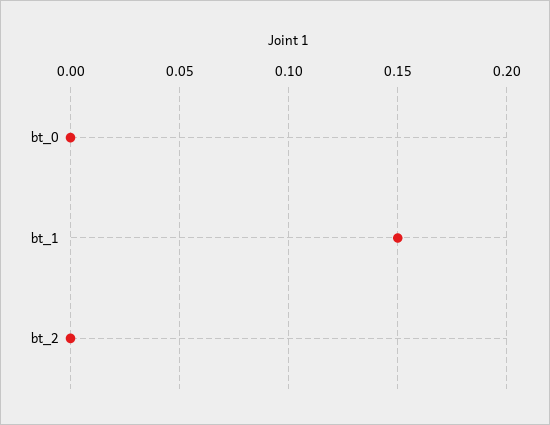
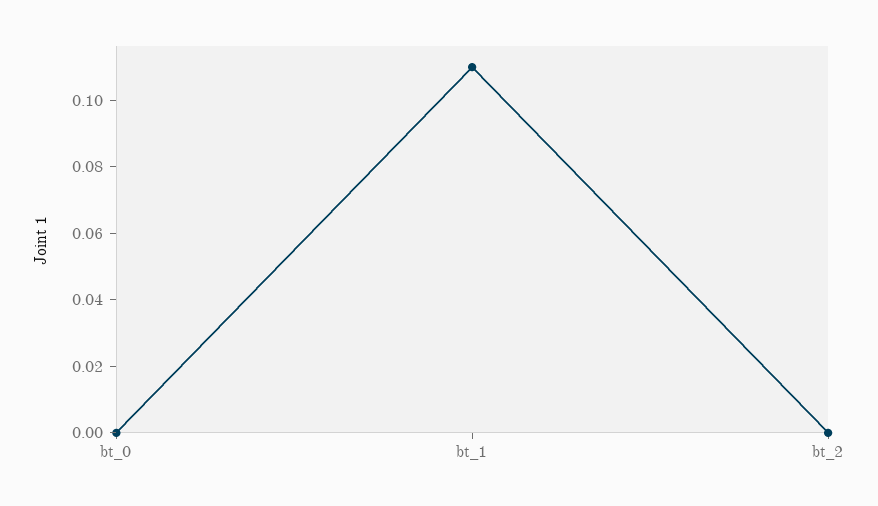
  {
    "bt_0": 0,
-   "bt_1": 0.15,
+   "bt_1": 0.11,
    "bt_2": 0
  }

